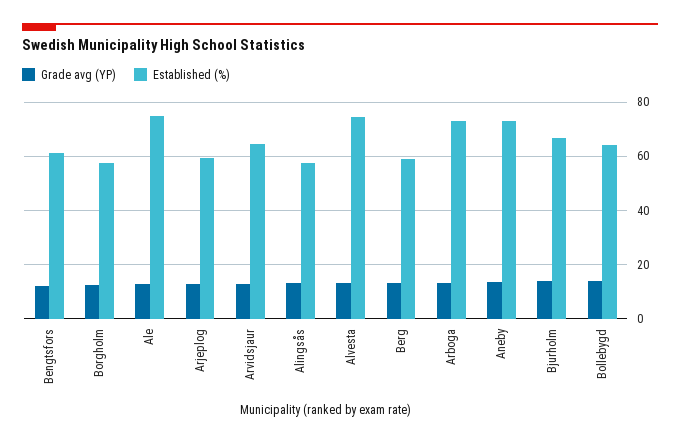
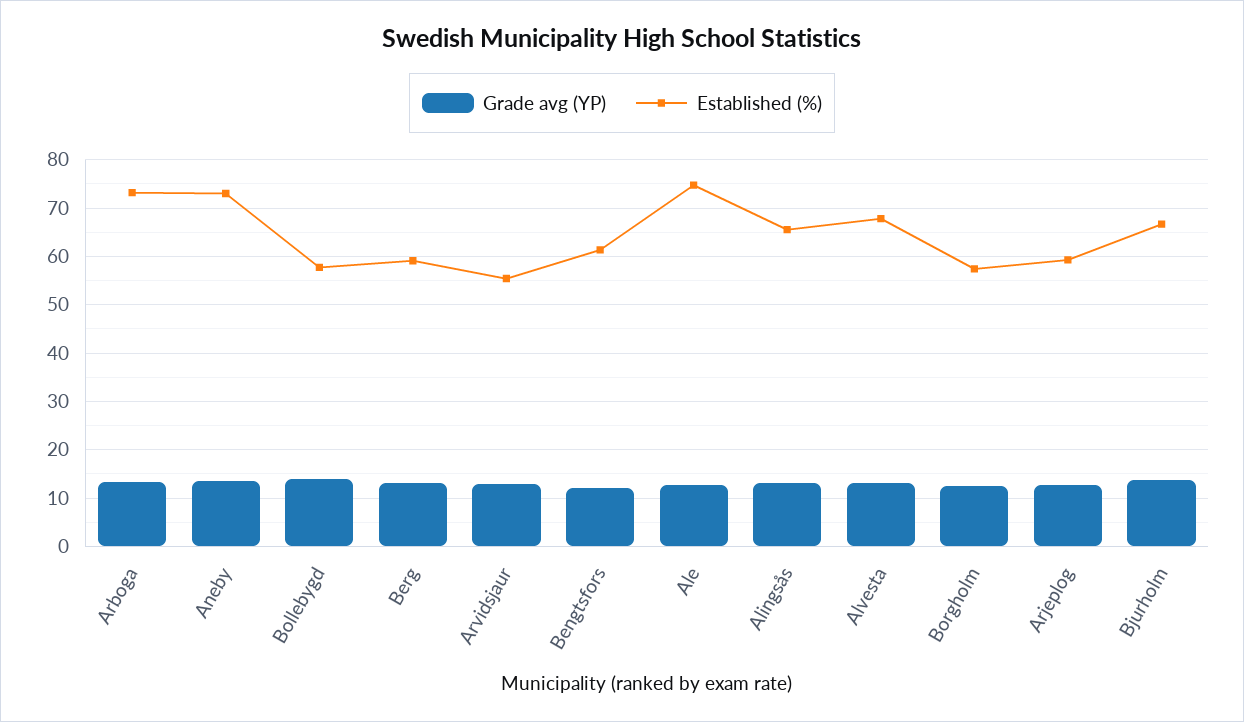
  {
    "Grade avg (YP)": {
      "Bengtsfors": 12,
      "Borgholm": 12,
      "Ale": 12,
      "Arjeplog": 12,
      "Arvidsjaur": 12,
      "Alingsås": 14,
      "Alvesta": 14,
      "Berg": 14,
      "Arboga": 14,
      "Aneby": 14,
      "Bjurholm": 14,
      "Bollebygd": 14
    },
    "Established (%)": {
      "Bengtsfors": 62,
      "Borgholm": 58,
      "Ale": 74,
      "Arjeplog": 60,
-     "Arvidsjaur": 65,
+     "Arvidsjaur": 56,
-     "Alingsås": 57.5,
+     "Alingsås": 66,
-     "Alvesta": 75,
+     "Alvesta": 68,
      "Berg": 60,
      "Arboga": 74,
      "Aneby": 74,
      "Bjurholm": 66,
-     "Bollebygd": 65
+     "Bollebygd": 58
    }
  }

